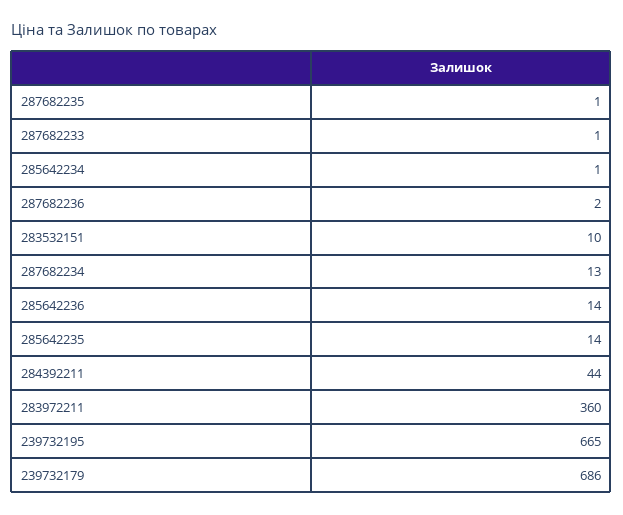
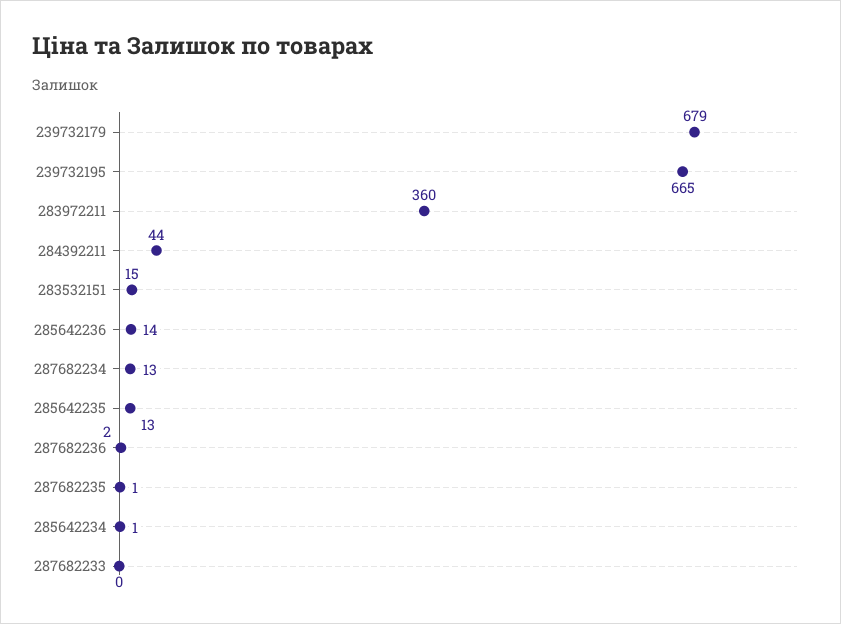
  {
    "287682235": 1,
-   "287682233": 1,
+   "287682233": 0,
    "285642234": 1,
    "287682236": 2,
-   "283532151": 10,
+   "283532151": 15,
    "287682234": 13,
    "285642236": 14,
-   "285642235": 14,
+   "285642235": 13,
    "284392211": 44,
    "283972211": 360,
    "239732195": 665,
-   "239732179": 686
+   "239732179": 679
  }

